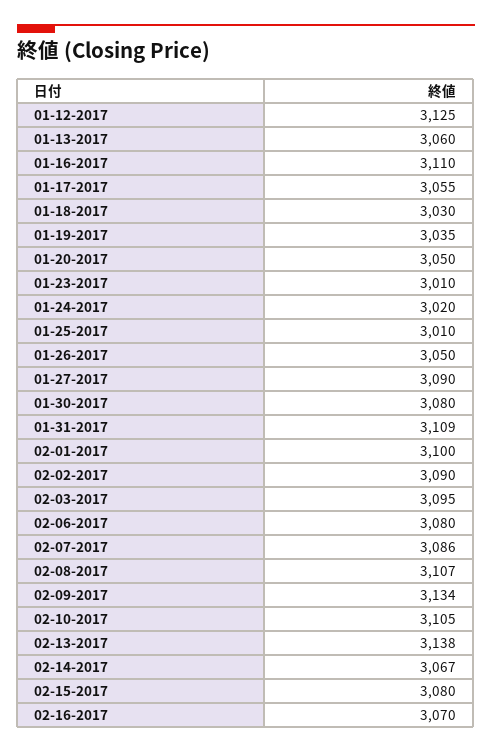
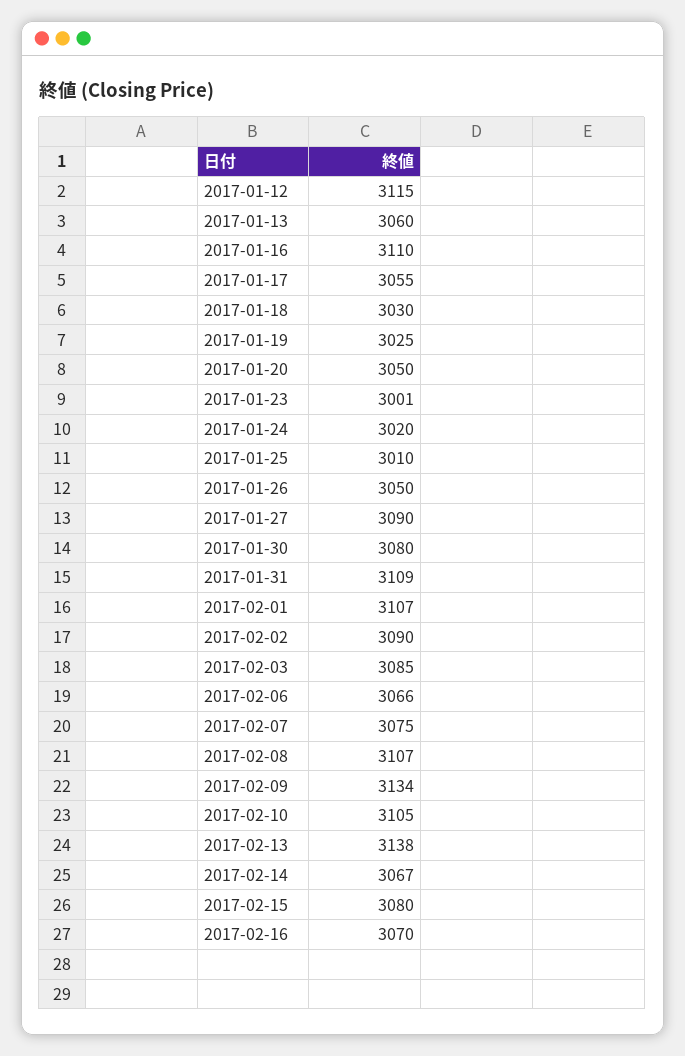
  {
-   "01-12-2017": 3125,
+   "01-12-2017": 3115,
    "01-13-2017": 3060,
    "01-16-2017": 3110,
    "01-17-2017": 3055,
    "01-18-2017": 3030,
-   "01-19-2017": 3035,
+   "01-19-2017": 3025,
    "01-20-2017": 3050,
-   "01-23-2017": 3010,
+   "01-23-2017": 3001,
    "01-24-2017": 3020,
    "01-25-2017": 3010,
    "01-26-2017": 3050,
    "01-27-2017": 3090,
    "01-30-2017": 3080,
    "01-31-2017": 3109,
-   "02-01-2017": 3100,
+   "02-01-2017": 3107,
    "02-02-2017": 3090,
-   "02-03-2017": 3095,
+   "02-03-2017": 3085,
-   "02-06-2017": 3080,
+   "02-06-2017": 3066,
-   "02-07-2017": 3086,
+   "02-07-2017": 3075,
    "02-08-2017": 3107,
    "02-09-2017": 3134,
    "02-10-2017": 3105,
    "02-13-2017": 3138,
    "02-14-2017": 3067,
    "02-15-2017": 3080,
    "02-16-2017": 3070
  }

